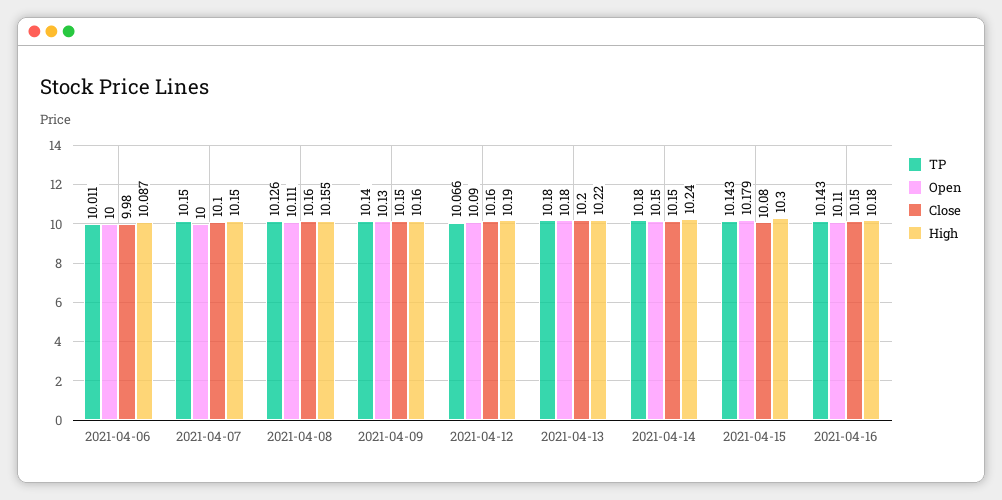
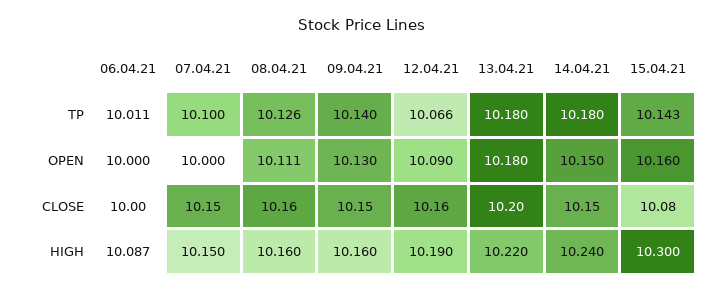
  {
    "TP": {
      "2021-04-06": 10.011,
-     "2021-04-07": 10.15,
+     "2021-04-07": 10.1,
      "2021-04-08": 10.126,
      "2021-04-09": 10.14,
      "2021-04-12": 10.066,
      "2021-04-13": 10.18,
      "2021-04-14": 10.18,
-     "2021-04-15": 10.143,
+     "2021-04-15": 10.143
-     "2021-04-16": 10.143
    },
    "Open": {
      "2021-04-06": 10,
      "2021-04-07": 10,
      "2021-04-08": 10.111,
      "2021-04-09": 10.13,
      "2021-04-12": 10.09,
      "2021-04-13": 10.18,
      "2021-04-14": 10.15,
-     "2021-04-15": 10.179,
+     "2021-04-15": 10.16
-     "2021-04-16": 10.11
    },
    "Close": {
-     "2021-04-06": 9.98,
+     "2021-04-06": 10,
-     "2021-04-07": 10.1,
+     "2021-04-07": 10.15,
      "2021-04-08": 10.16,
      "2021-04-09": 10.15,
      "2021-04-12": 10.16,
      "2021-04-13": 10.2,
      "2021-04-14": 10.15,
-     "2021-04-15": 10.08,
+     "2021-04-15": 10.08
-     "2021-04-16": 10.15
    },
    "High": {
      "2021-04-06": 10.087,
      "2021-04-07": 10.15,
-     "2021-04-08": 10.155,
+     "2021-04-08": 10.16,
      "2021-04-09": 10.16,
      "2021-04-12": 10.19,
      "2021-04-13": 10.22,
      "2021-04-14": 10.24,
-     "2021-04-15": 10.3,
+     "2021-04-15": 10.3
-     "2021-04-16": 10.18
    }
  }

